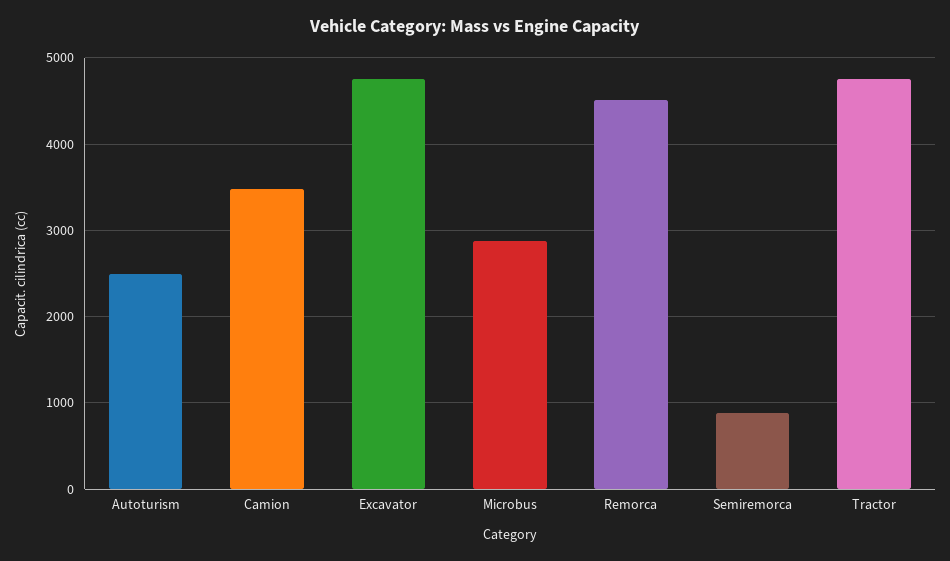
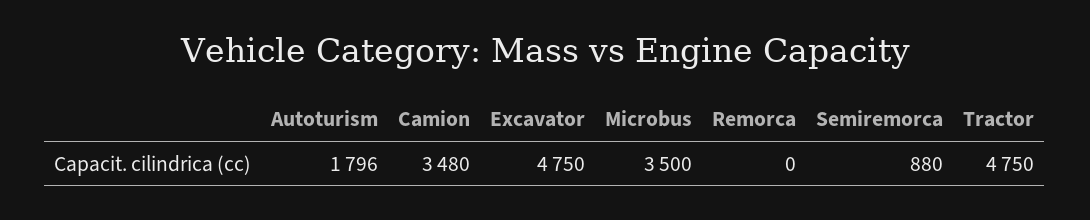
  {
-   "Autoturism": 2500,
+   "Autoturism": 1796,
    "Camion": 3480,
    "Excavator": 4750,
-   "Microbus": 2900,
+   "Microbus": 3500,
-   "Remorca": 4500,
+   "Remorca": 0,
    "Semiremorca": 880,
    "Tractor": 4750
  }

